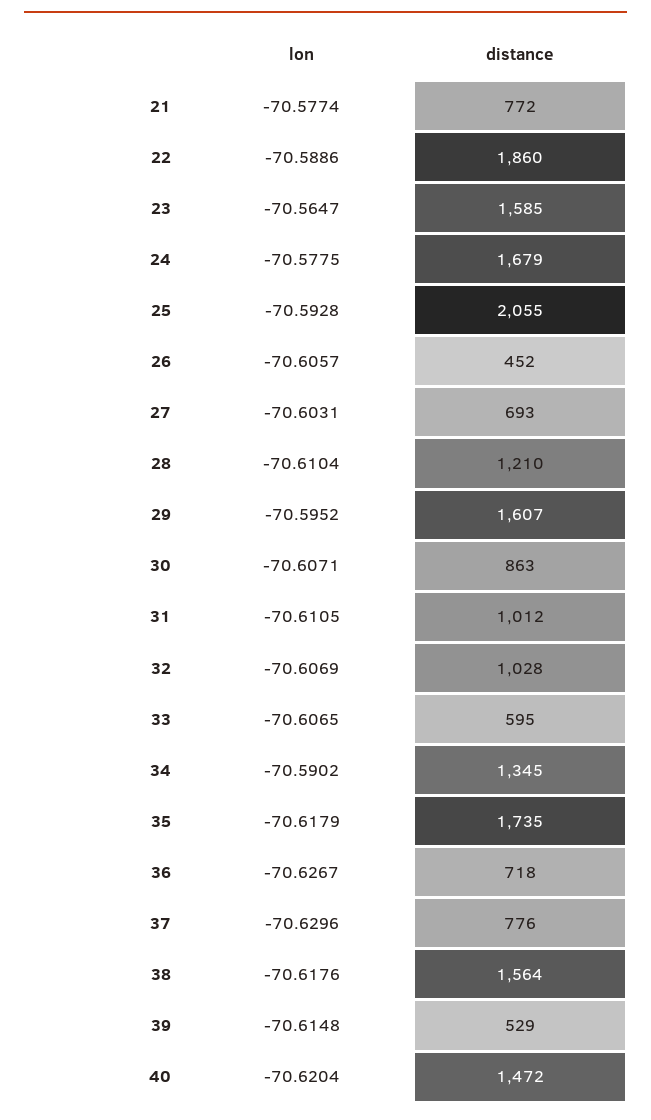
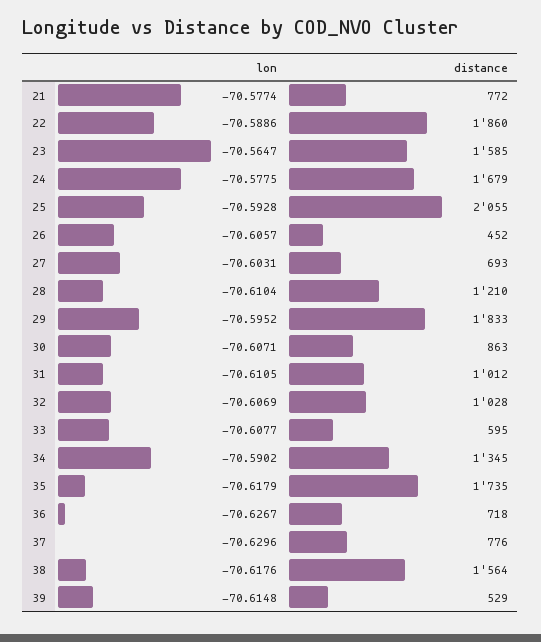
  {
    "lon": {
      "21": -70.5774,
      "22": -70.5886,
      "23": -70.5647,
      "24": -70.5775,
      "25": -70.5928,
      "26": -70.6057,
      "27": -70.6031,
      "28": -70.6104,
      "29": -70.5952,
      "30": -70.6071,
      "31": -70.6105,
      "32": -70.6069,
-     "33": -70.6065,
+     "33": -70.6077,
      "34": -70.5902,
      "35": -70.6179,
      "36": -70.6267,
      "37": -70.6296,
      "38": -70.6176,
-     "39": -70.6148,
+     "39": -70.6148
-     "40": -70.6204
    },
    "distance": {
      "21": 772,
      "22": 1860,
      "23": 1585,
      "24": 1679,
      "25": 2055,
      "26": 452,
      "27": 693,
      "28": 1210,
-     "29": 1607,
+     "29": 1833,
      "30": 863,
      "31": 1012,
      "32": 1028,
      "33": 595,
      "34": 1345,
      "35": 1735,
      "36": 718,
      "37": 776,
      "38": 1564,
-     "39": 529,
+     "39": 529
-     "40": 1472
    }
  }

